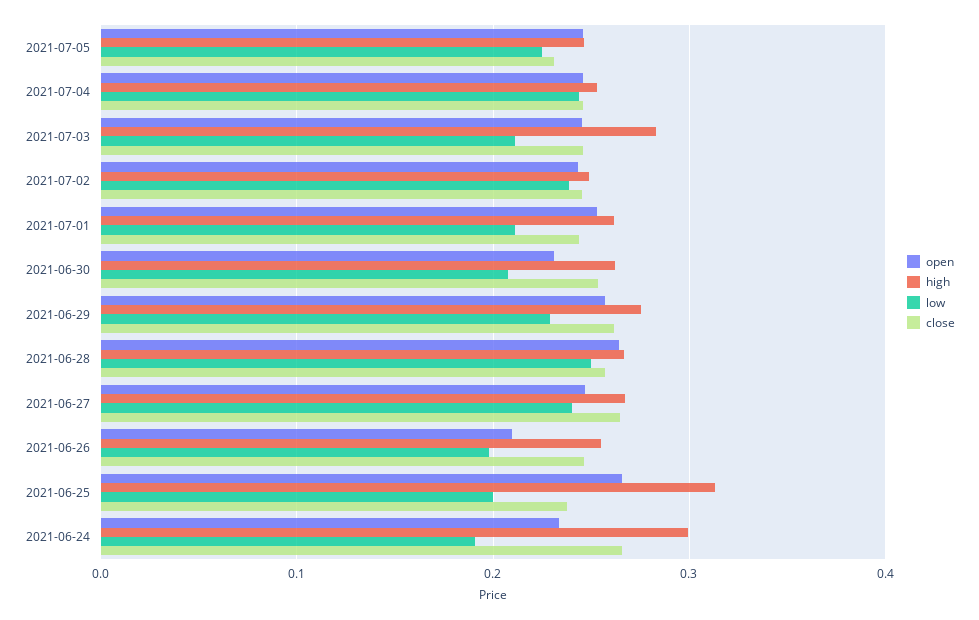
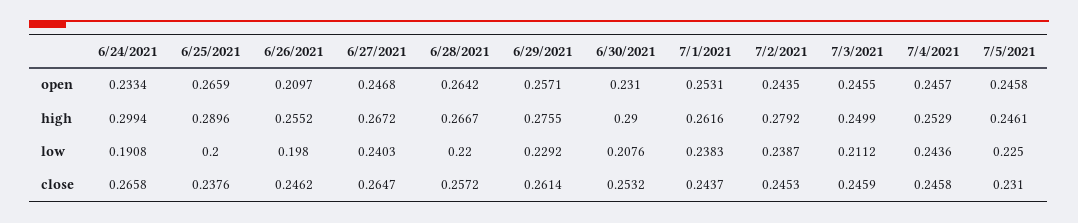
  {
    "open": {
      "2021-07-05": 0.2458,
      "2021-07-04": 0.2457,
      "2021-07-03": 0.2455,
      "2021-07-02": 0.2435,
      "2021-07-01": 0.2531,
      "2021-06-30": 0.231,
      "2021-06-29": 0.2571,
      "2021-06-28": 0.2642,
      "2021-06-27": 0.2468,
      "2021-06-26": 0.2097,
      "2021-06-25": 0.2659,
      "2021-06-24": 0.2334
    },
    "high": {
      "2021-07-05": 0.2461,
      "2021-07-04": 0.2529,
-     "2021-07-03": 0.28,
+     "2021-07-03": 0.2499,
-     "2021-07-02": 0.25,
+     "2021-07-02": 0.2792,
      "2021-07-01": 0.2616,
-     "2021-06-30": 0.26,
+     "2021-06-30": 0.29,
      "2021-06-29": 0.2755,
      "2021-06-28": 0.2667,
      "2021-06-27": 0.2672,
      "2021-06-26": 0.2552,
-     "2021-06-25": 0.31,
+     "2021-06-25": 0.2896,
      "2021-06-24": 0.2994
    },
    "low": {
      "2021-07-05": 0.225,
      "2021-07-04": 0.2436,
      "2021-07-03": 0.2112,
      "2021-07-02": 0.2387,
-     "2021-07-01": 0.21,
+     "2021-07-01": 0.2383,
      "2021-06-30": 0.2076,
      "2021-06-29": 0.2292,
-     "2021-06-28": 0.25,
+     "2021-06-28": 0.22,
      "2021-06-27": 0.2403,
      "2021-06-26": 0.198,
      "2021-06-25": 0.2,
      "2021-06-24": 0.1908
    },
    "close": {
      "2021-07-05": 0.231,
      "2021-07-04": 0.2458,
      "2021-07-03": 0.2459,
      "2021-07-02": 0.2453,
      "2021-07-01": 0.2437,
      "2021-06-30": 0.2532,
      "2021-06-29": 0.2614,
      "2021-06-28": 0.2572,
      "2021-06-27": 0.2647,
      "2021-06-26": 0.2462,
      "2021-06-25": 0.2376,
      "2021-06-24": 0.2658
    }
  }

